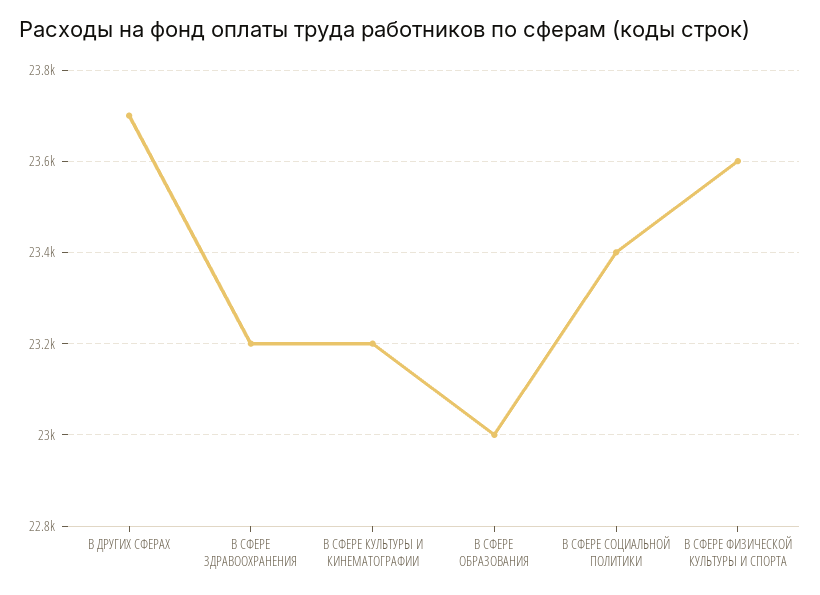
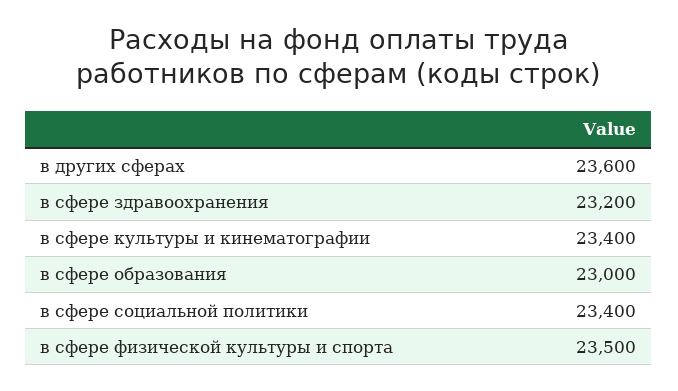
  {
-   "В ДРУГИХ СФЕРАХ": 23700,
+   "В ДРУГИХ СФЕРАХ": 23600,
    "В СФЕРЕ ЗДРАВООХРАНЕНИЯ": 23200,
-   "В СФЕРЕ КУЛЬТУРЫ И КИНЕМАТОГРАФИИ": 23200,
+   "В СФЕРЕ КУЛЬТУРЫ И КИНЕМАТОГРАФИИ": 23400,
    "В СФЕРЕ ОБРАЗОВАНИЯ": 23000,
    "В СФЕРЕ СОЦИАЛЬНОЙ ПОЛИТИКИ": 23400,
-   "В СФЕРЕ ФИЗИЧЕСКОЙ КУЛЬТУРЫ И СПОРТА": 23600
+   "В СФЕРЕ ФИЗИЧЕСКОЙ КУЛЬТУРЫ И СПОРТА": 23500
  }

